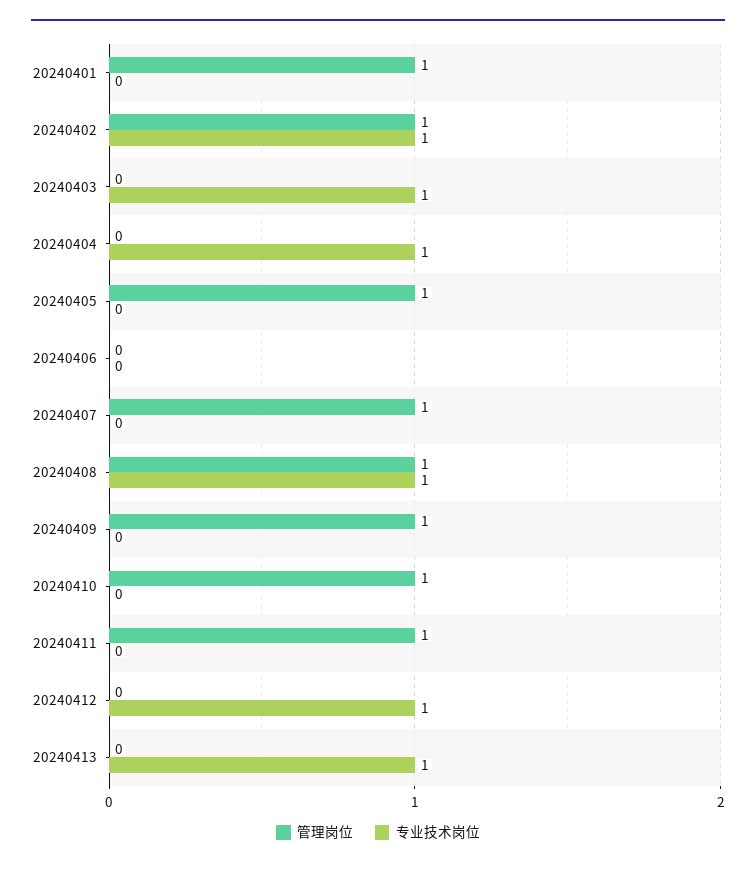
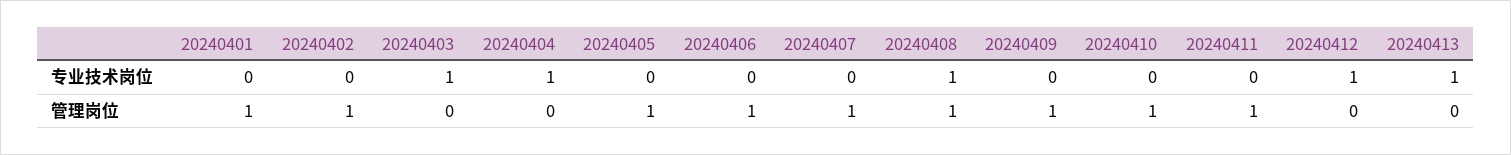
  {
    "管理岗位": {
      "20240401": 1,
      "20240402": 1,
      "20240403": 0,
      "20240404": 0,
      "20240405": 1,
-     "20240406": 0,
+     "20240406": 1,
      "20240407": 1,
      "20240408": 1,
      "20240409": 1,
      "20240410": 1,
      "20240411": 1,
      "20240412": 0,
      "20240413": 0
    },
    "专业技术岗位": {
      "20240401": 0,
-     "20240402": 1,
+     "20240402": 0,
      "20240403": 1,
      "20240404": 1,
      "20240405": 0,
      "20240406": 0,
      "20240407": 0,
      "20240408": 1,
      "20240409": 0,
      "20240410": 0,
      "20240411": 0,
      "20240412": 1,
      "20240413": 1
    }
  }

